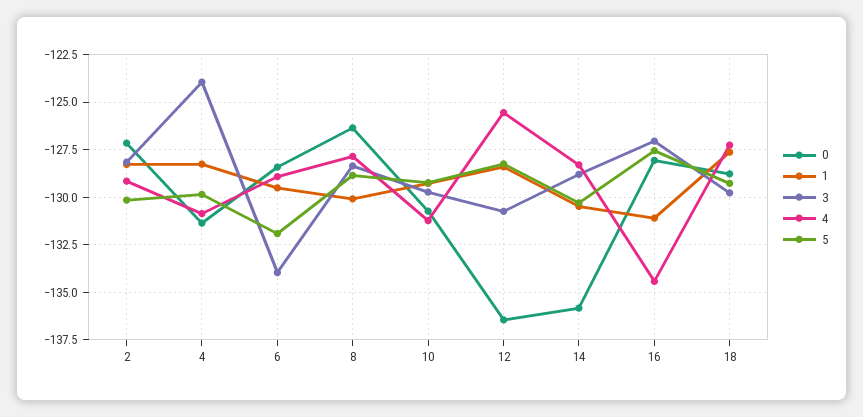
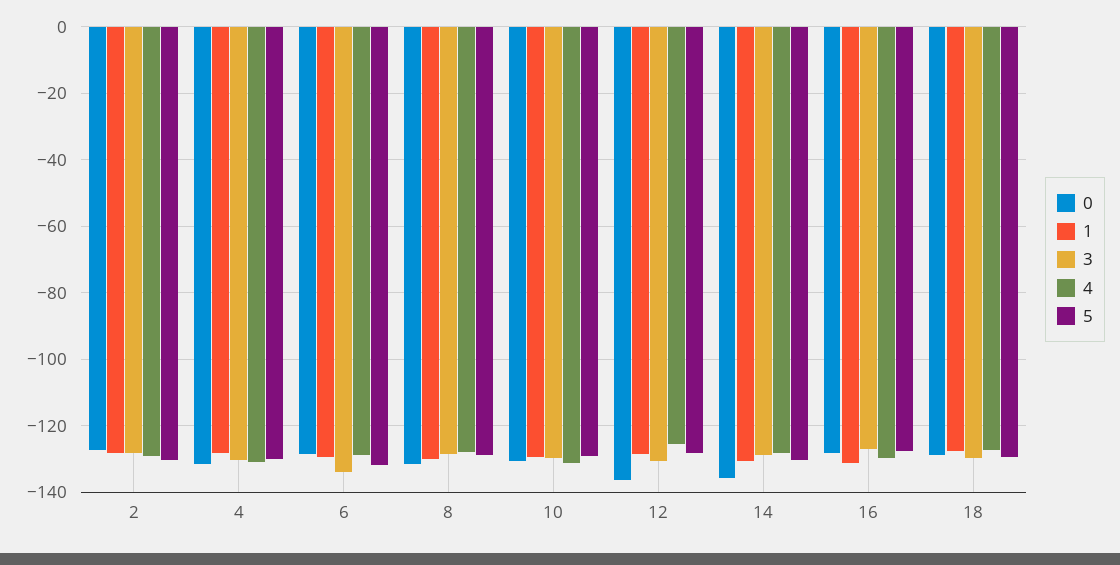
  {
    "0": {
      "2": -127,
      "4": -131.5,
      "6": -128.5,
-     "8": -126.5,
+     "8": -132,
      "10": -130.5,
      "12": -136.5,
      "14": -136,
      "16": -128,
      "18": -129
    },
    "1": {
      "2": -128.5,
      "4": -128.5,
      "6": -129.5,
      "8": -130,
      "10": -129.5,
      "12": -128.5,
      "14": -130.5,
      "16": -131,
      "18": -127.5
    },
    "3": {
      "2": -128,
-     "4": -124,
+     "4": -130,
      "6": -134,
      "8": -128.5,
      "10": -129.5,
      "12": -131,
      "14": -129,
      "16": -127,
      "18": -130
    },
    "4": {
      "2": -129,
      "4": -131,
      "6": -129,
      "8": -128,
      "10": -131,
      "12": -125.5,
      "14": -128.5,
-     "16": -134.5,
+     "16": -130,
      "18": -127.5
    },
    "5": {
      "2": -130,
      "4": -130,
      "6": -132,
      "8": -129,
      "10": -129,
      "12": -128.5,
      "14": -130.5,
      "16": -127.5,
      "18": -129.5
    }
  }

